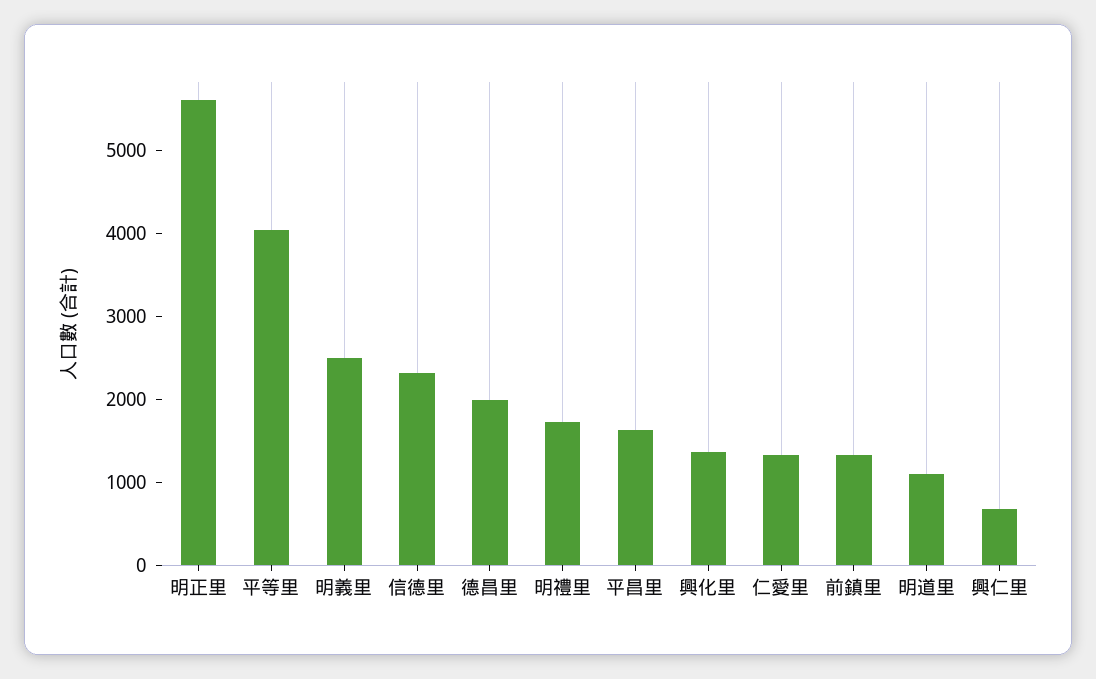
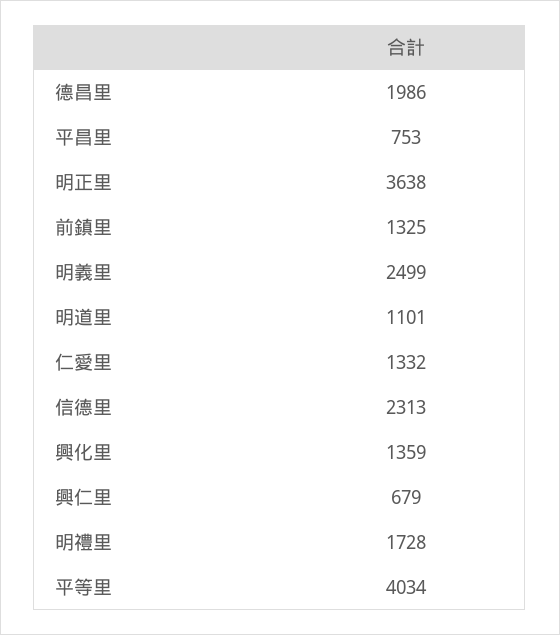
  {
-   "明正里": 5600,
+   "明正里": 3638,
    "平等里": 4034,
    "明義里": 2499,
    "信德里": 2313,
    "德昌里": 1986,
    "明禮里": 1728,
-   "平昌里": 1600,
+   "平昌里": 753,
    "興化里": 1359,
    "仁愛里": 1332,
    "前鎮里": 1325,
    "明道里": 1101,
    "興仁里": 679
  }

